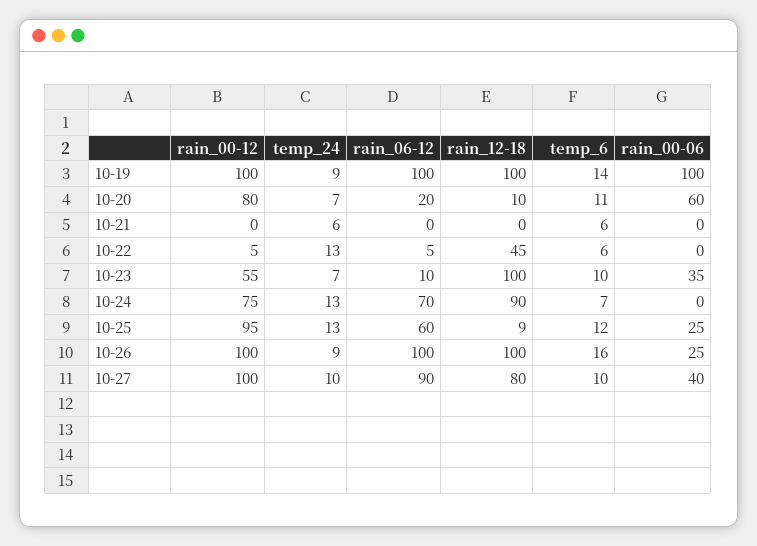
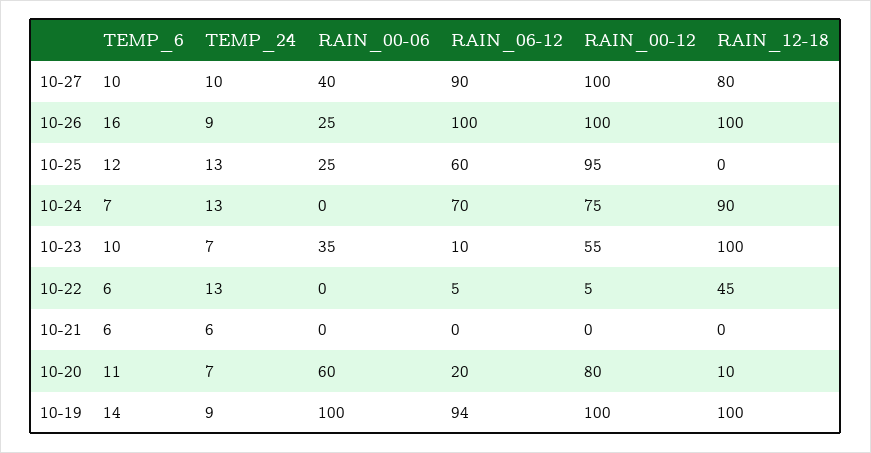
  {
    "rain_00-12": {
      "10-19": 100,
      "10-20": 80,
      "10-21": 0,
      "10-22": 5,
      "10-23": 55,
      "10-24": 75,
      "10-25": 95,
      "10-26": 100,
      "10-27": 100
    },
    "temp_24": {
      "10-19": 9,
      "10-20": 7,
      "10-21": 6,
      "10-22": 13,
      "10-23": 7,
      "10-24": 13,
      "10-25": 13,
      "10-26": 9,
      "10-27": 10
    },
    "rain_06-12": {
-     "10-19": 100,
+     "10-19": 94,
      "10-20": 20,
      "10-21": 0,
      "10-22": 5,
      "10-23": 10,
      "10-24": 70,
      "10-25": 60,
      "10-26": 100,
      "10-27": 90
    },
    "rain_12-18": {
      "10-19": 100,
      "10-20": 10,
      "10-21": 0,
      "10-22": 45,
      "10-23": 100,
      "10-24": 90,
-     "10-25": 9,
+     "10-25": 0,
      "10-26": 100,
      "10-27": 80
    },
    "temp_6": {
      "10-19": 14,
      "10-20": 11,
      "10-21": 6,
      "10-22": 6,
      "10-23": 10,
      "10-24": 7,
      "10-25": 12,
      "10-26": 16,
      "10-27": 10
    },
    "rain_00-06": {
      "10-19": 100,
      "10-20": 60,
      "10-21": 0,
      "10-22": 0,
      "10-23": 35,
      "10-24": 0,
      "10-25": 25,
      "10-26": 25,
      "10-27": 40
    }
  }

